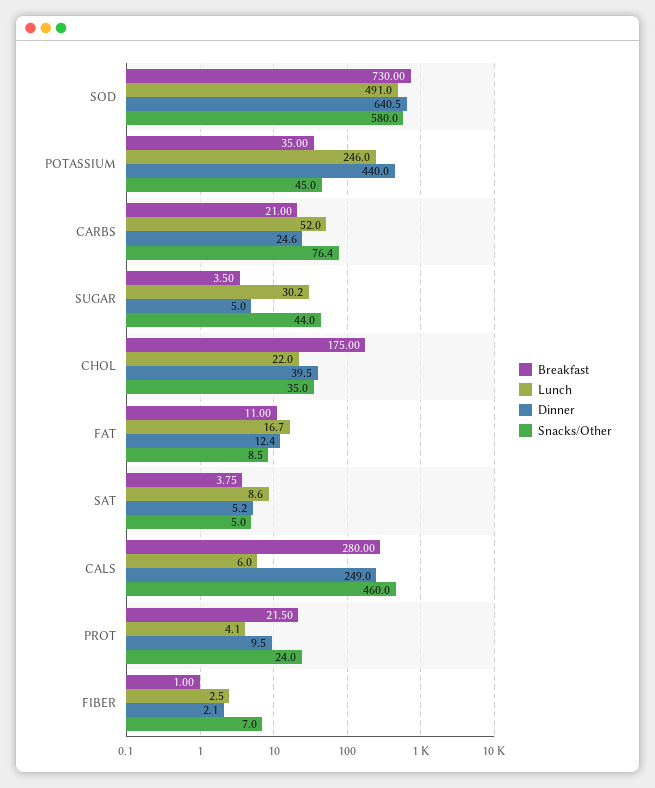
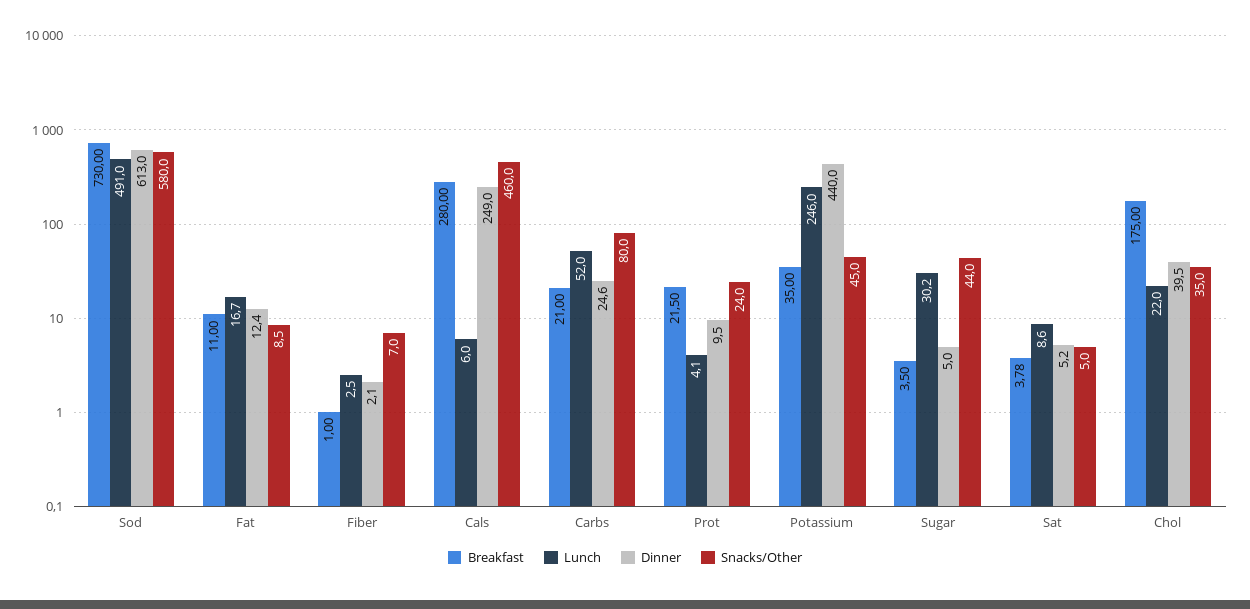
  {
    "Breakfast": {
      "SOD": 730,
      "POTASSIUM": 35,
      "CARBS": 21,
      "SUGAR": 3.5,
      "CHOL": 175,
      "FAT": 11,
-     "SAT": 3.75,
+     "SAT": 3.78,
      "CALS": 280,
      "PROT": 21.5,
      "FIBER": 1
    },
    "Lunch": {
      "SOD": 491,
      "POTASSIUM": 246,
      "CARBS": 52,
      "SUGAR": 30.2,
      "CHOL": 22,
      "FAT": 16.7,
      "SAT": 8.6,
      "CALS": 6,
      "PROT": 4.1,
      "FIBER": 2.5
    },
    "Dinner": {
-     "SOD": 640.5,
+     "SOD": 613,
      "POTASSIUM": 440,
      "CARBS": 24.6,
      "SUGAR": 5,
      "CHOL": 39.5,
      "FAT": 12.4,
      "SAT": 5.2,
      "CALS": 249,
      "PROT": 9.5,
      "FIBER": 2.1
    },
    "Snacks/Other": {
      "SOD": 580,
      "POTASSIUM": 45,
-     "CARBS": 76.4,
+     "CARBS": 80,
      "SUGAR": 44,
      "CHOL": 35,
      "FAT": 8.5,
      "SAT": 5,
      "CALS": 460,
      "PROT": 24,
      "FIBER": 7
    }
  }

